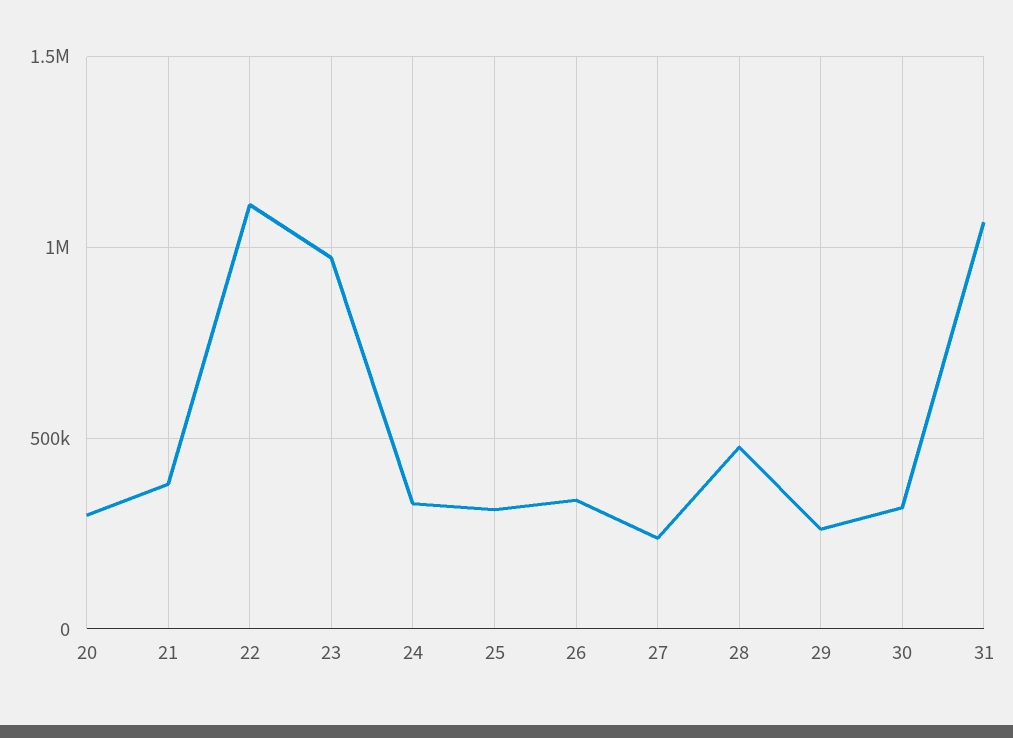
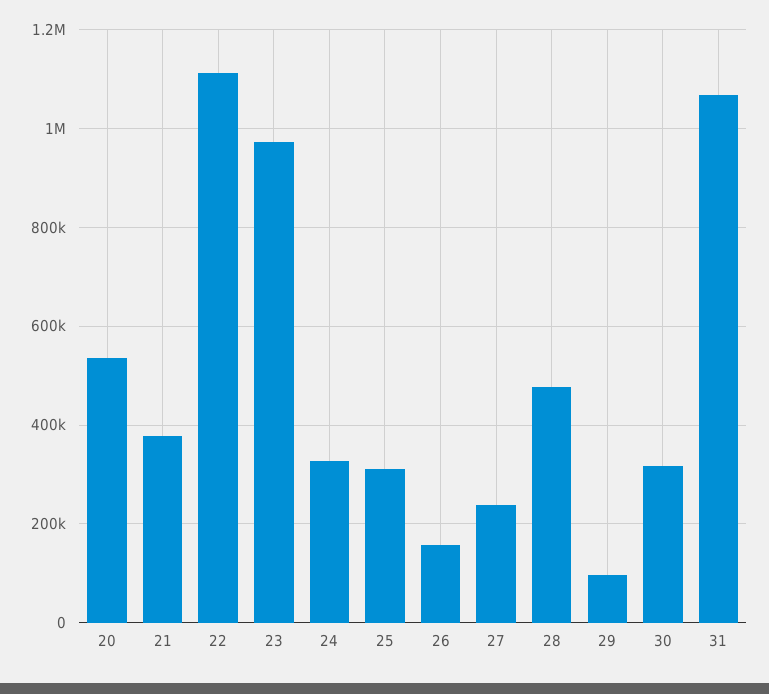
  {
-   "20": 300000,
+   "20": 540000,
    "21": 380000,
    "22": 1120000,
    "23": 980000,
    "24": 320000,
    "25": 320000,
-   "26": 350000,
+   "26": 160000,
    "27": 240000,
    "28": 480000,
-   "29": 250000,
+   "29": 100000,
    "30": 320000,
    "31": 1060000
  }

